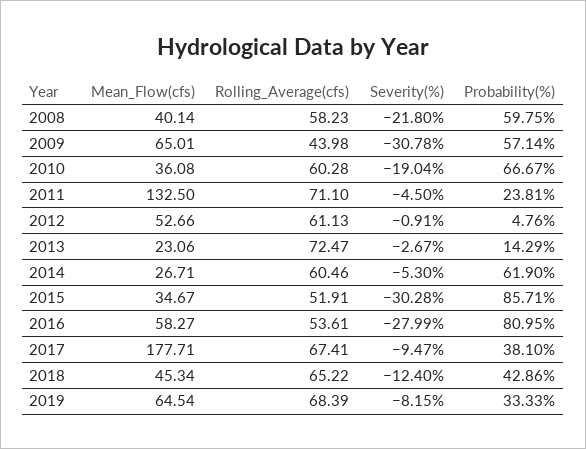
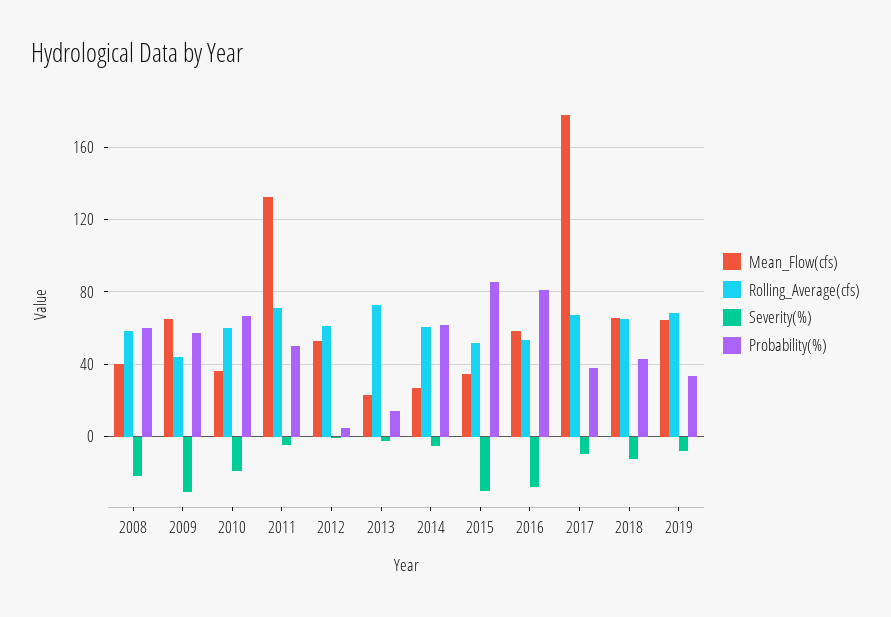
  {
    "Mean_Flow(cfs)": {
      "2008": 40.14,
      "2009": 65.01,
      "2010": 36.08,
      "2011": 132.5,
      "2012": 52.66,
      "2013": 23.06,
      "2014": 26.71,
      "2015": 34.67,
      "2016": 58.27,
      "2017": 177.71,
-     "2018": 45.34,
+     "2018": 65,
      "2019": 64.54
    },
    "Rolling_Average(cfs)": {
      "2008": 58.23,
      "2009": 43.98,
      "2010": 60.28,
      "2011": 71.1,
      "2012": 61.13,
      "2013": 72.47,
      "2014": 60.46,
      "2015": 51.91,
      "2016": 53.61,
      "2017": 67.41,
      "2018": 65.22,
      "2019": 68.39
    },
    "Severity(%)": {
      "2008": -21.8,
      "2009": -30.78,
      "2010": -19.04,
      "2011": -4.5,
      "2012": -0.91,
      "2013": -2.67,
      "2014": -5.3,
      "2015": -30.28,
      "2016": -27.99,
      "2017": -9.47,
      "2018": -12.4,
      "2019": -8.15
    },
    "Probability(%)": {
      "2008": 59.75,
      "2009": 57.14,
      "2010": 66.67,
-     "2011": 23.81,
+     "2011": 50,
      "2012": 4.76,
      "2013": 14.29,
      "2014": 61.9,
      "2015": 85.71,
      "2016": 80.95,
      "2017": 38.1,
      "2018": 42.86,
      "2019": 33.33
    }
  }

